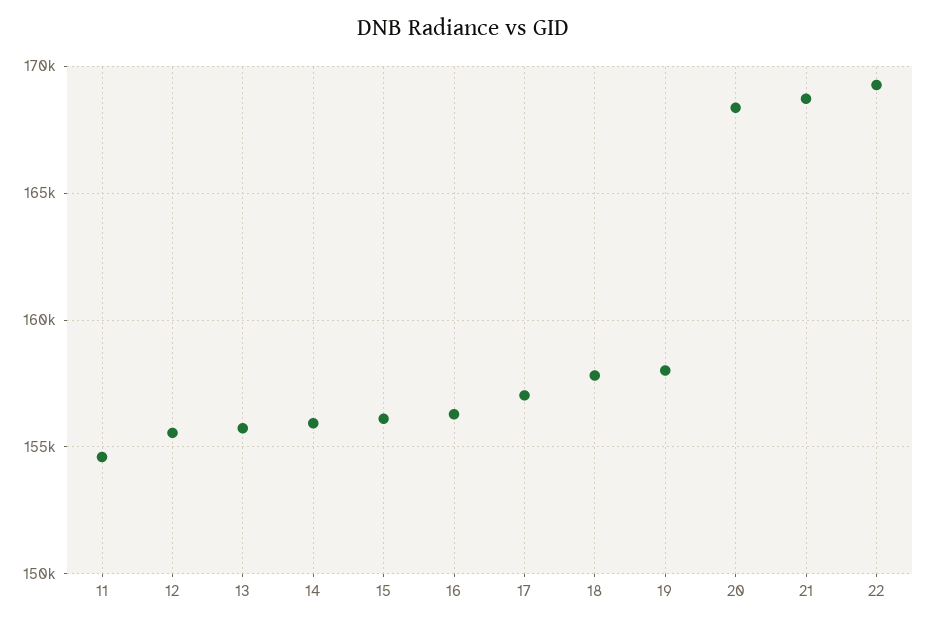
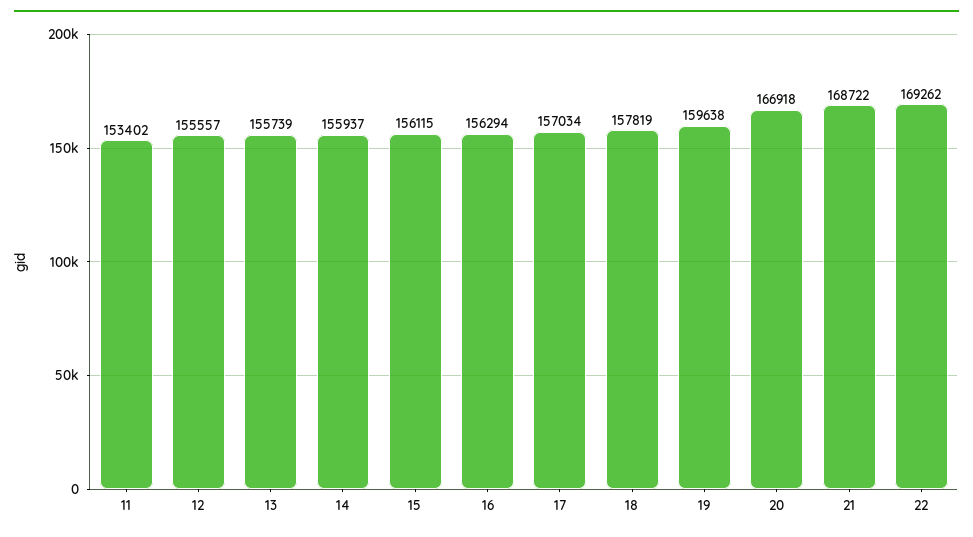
  {
-   "11": 154500,
+   "11": 153402,
    "12": 155557,
    "13": 155739,
    "14": 155937,
    "15": 156115,
    "16": 156294,
    "17": 157034,
    "18": 157819,
-   "19": 158000,
+   "19": 159638,
-   "20": 168500,
+   "20": 166918,
    "21": 168722,
    "22": 169262
  }

